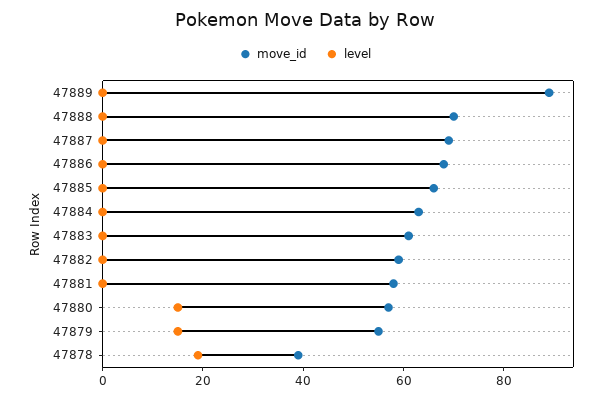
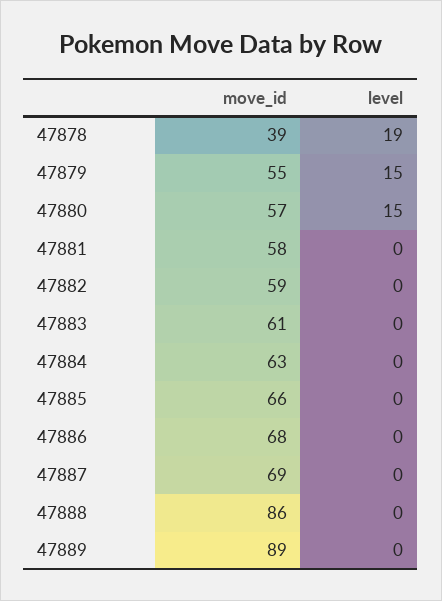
  {
    "move_id": {
      "47889": 89,
-     "47888": 70,
+     "47888": 86,
      "47887": 69,
      "47886": 68,
      "47885": 66,
      "47884": 63,
      "47883": 61,
      "47882": 59,
      "47881": 58,
      "47880": 57,
      "47879": 55,
      "47878": 39
    },
    "level": {
      "47889": 0,
      "47888": 0,
      "47887": 0,
      "47886": 0,
      "47885": 0,
      "47884": 0,
      "47883": 0,
      "47882": 0,
      "47881": 0,
      "47880": 15,
      "47879": 15,
      "47878": 19
    }
  }

